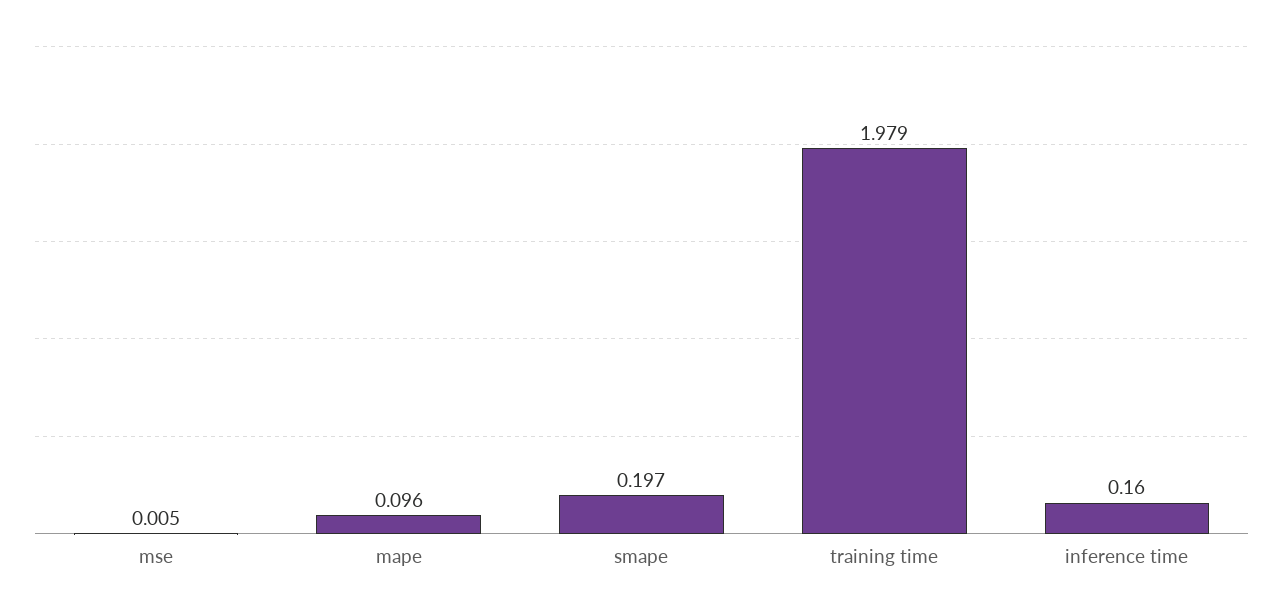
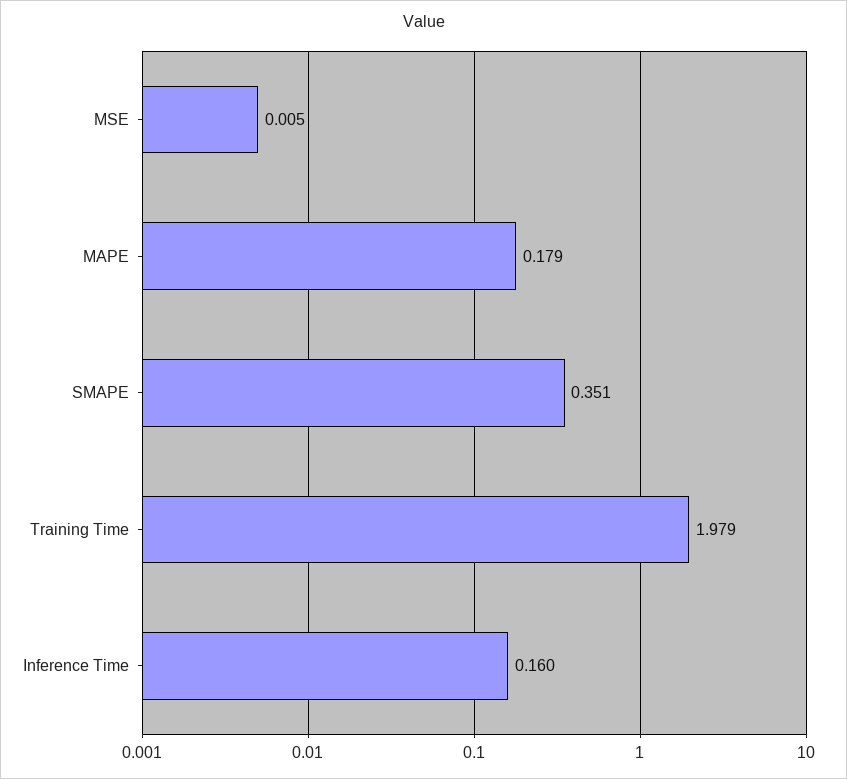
  {
    "mse": 0.005,
-   "mape": 0.096,
+   "mape": 0.179,
-   "smape": 0.197,
+   "smape": 0.351,
    "training time": 1.979,
    "inference time": 0.16
  }

